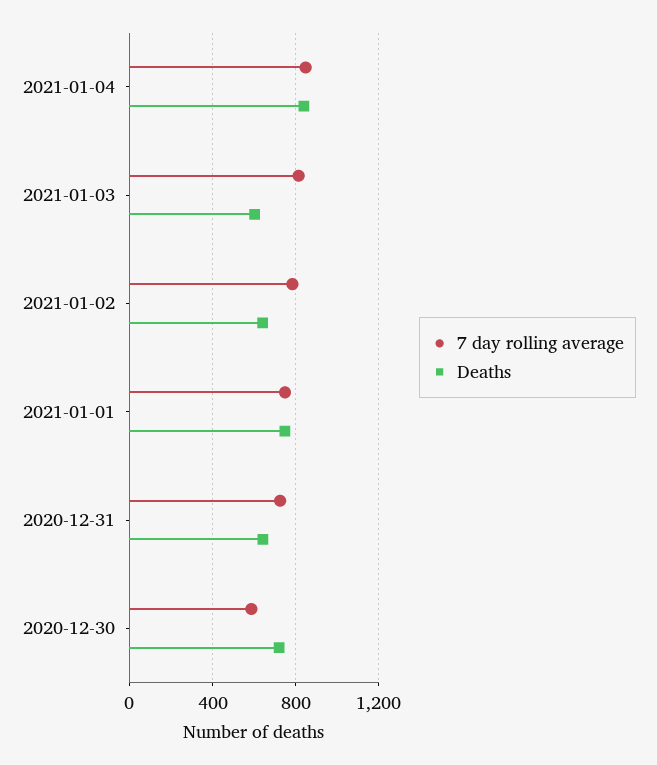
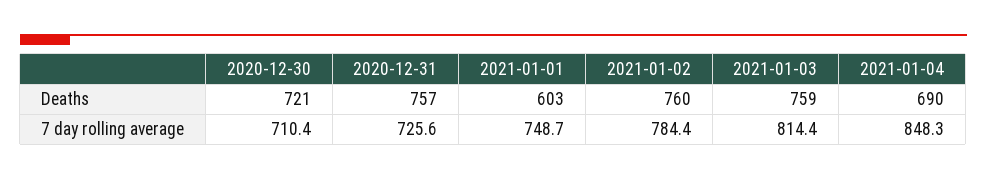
  {
    "7 day rolling average": {
      "2021-01-04": 848.3,
      "2021-01-03": 814.4,
      "2021-01-02": 784.4,
      "2021-01-01": 748.7,
      "2020-12-31": 725.6,
-     "2020-12-30": 600
+     "2020-12-30": 710.4
    },
    "Deaths": {
-     "2021-01-04": 850,
+     "2021-01-04": 690,
-     "2021-01-03": 600,
+     "2021-01-03": 759,
-     "2021-01-02": 650,
+     "2021-01-02": 760,
-     "2021-01-01": 750,
+     "2021-01-01": 603,
-     "2020-12-31": 650,
+     "2020-12-31": 757,
      "2020-12-30": 721
    }
  }

